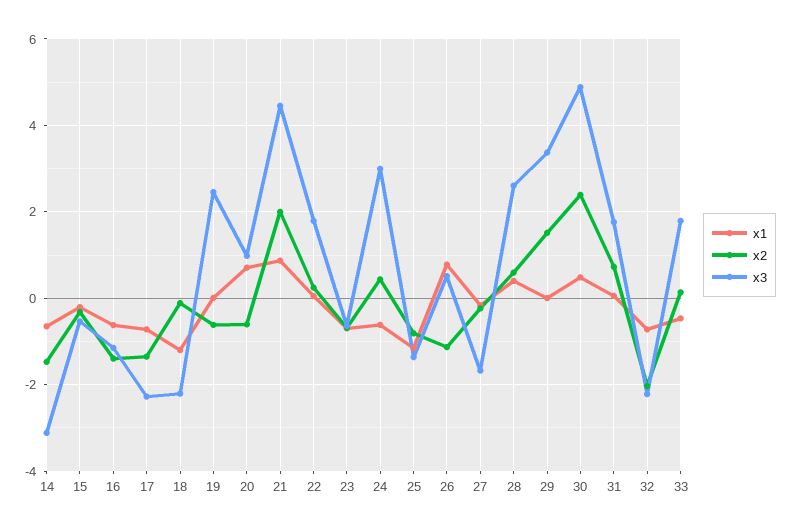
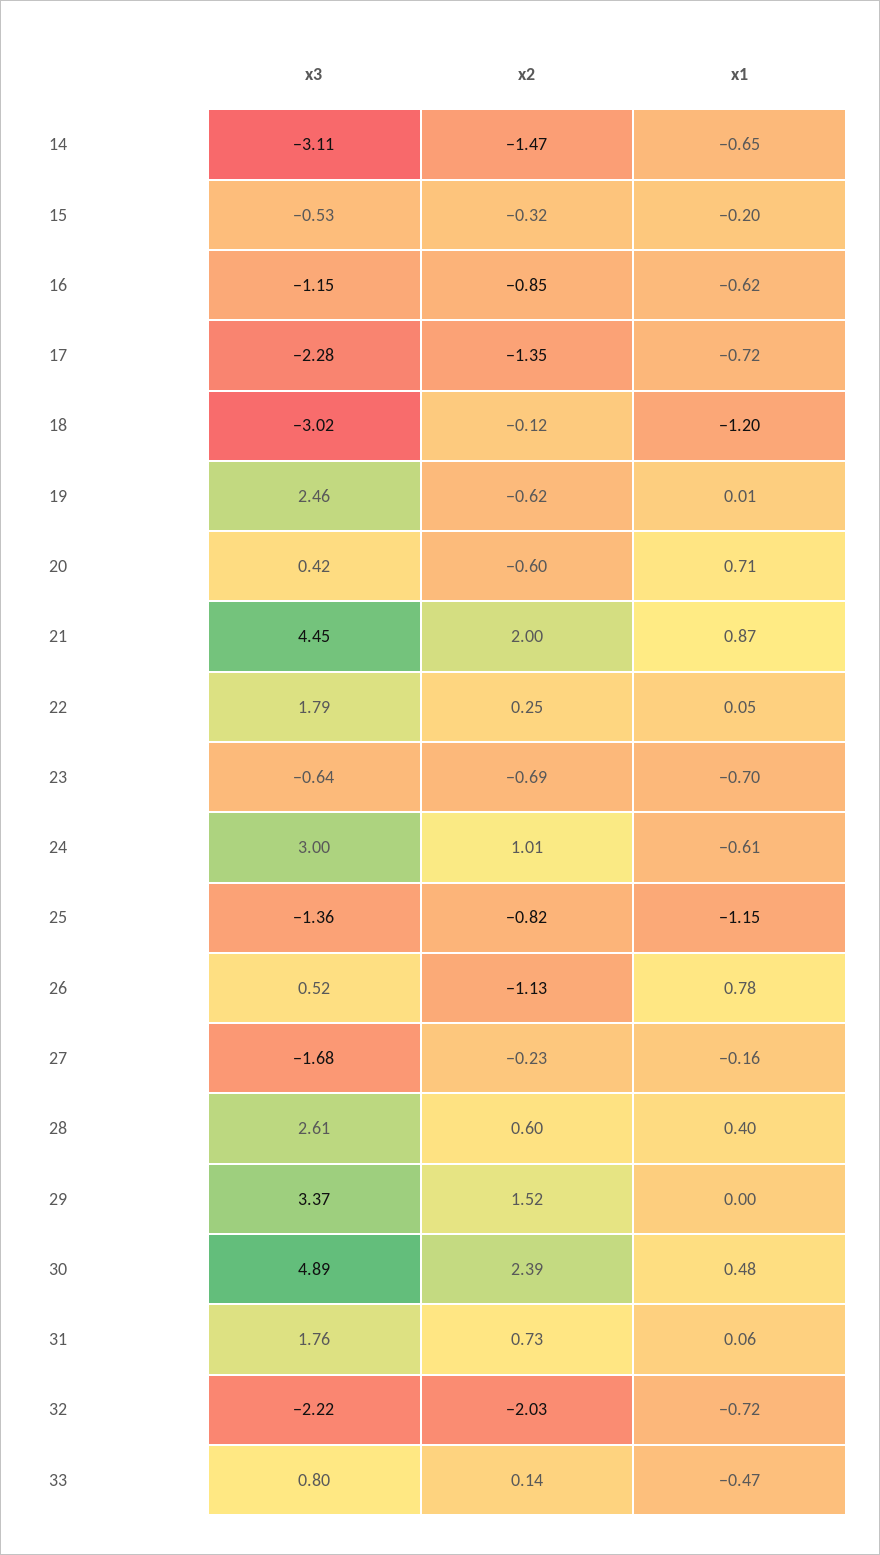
  {
    "x1": {
      "14": -0.65,
      "15": -0.2,
      "16": -0.62,
      "17": -0.72,
      "18": -1.2,
      "19": 0.01,
      "20": 0.71,
      "21": 0.87,
      "22": 0.05,
      "23": -0.7,
      "24": -0.61,
      "25": -1.15,
      "26": 0.78,
      "27": -0.16,
      "28": 0.4,
      "29": 0,
      "30": 0.48,
      "31": 0.06,
      "32": -0.72,
      "33": -0.47
    },
    "x2": {
      "14": -1.47,
      "15": -0.32,
-     "16": -1.4,
+     "16": -0.85,
      "17": -1.35,
      "18": -0.12,
      "19": -0.62,
      "20": -0.6,
      "21": 2,
      "22": 0.25,
      "23": -0.69,
-     "24": 0.4,
+     "24": 1.01,
      "25": -0.82,
      "26": -1.13,
      "27": -0.23,
      "28": 0.6,
      "29": 1.52,
      "30": 2.39,
      "31": 0.73,
      "32": -2.03,
      "33": 0.14
    },
    "x3": {
      "14": -3.11,
      "15": -0.53,
      "16": -1.15,
      "17": -2.28,
-     "18": -2.2,
+     "18": -3.02,
      "19": 2.46,
-     "20": 1,
+     "20": 0.42,
      "21": 4.45,
      "22": 1.79,
      "23": -0.64,
      "24": 3,
      "25": -1.36,
      "26": 0.52,
      "27": -1.68,
      "28": 2.61,
      "29": 3.37,
      "30": 4.89,
      "31": 1.76,
      "32": -2.22,
-     "33": 1.8
+     "33": 0.8
    }
  }

